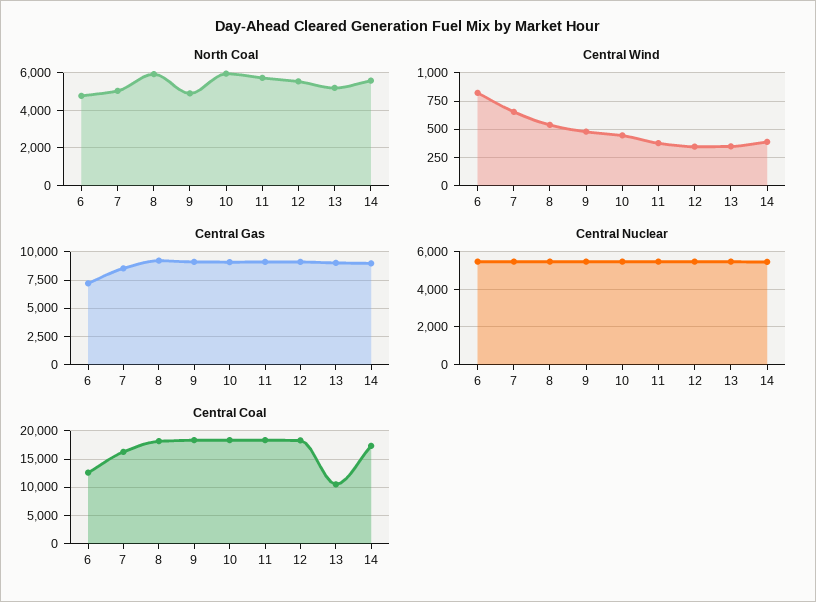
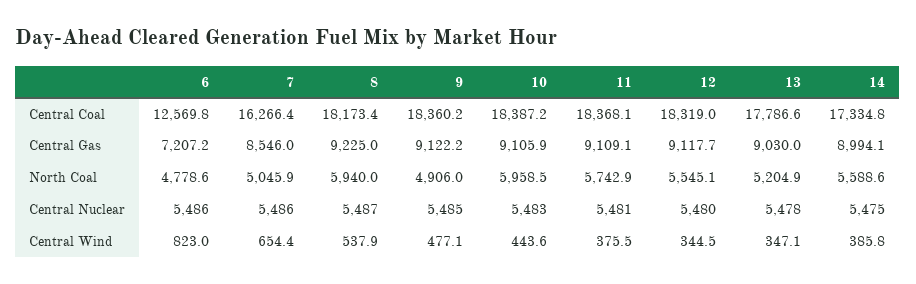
  {
    "North Coal": {
      "6": 4778.6,
      "7": 5045.9,
      "8": 5940,
      "9": 4906,
      "10": 5958.5,
      "11": 5742.9,
      "12": 5545.1,
      "13": 5204.9,
      "14": 5588.6
    },
    "Central Wind": {
      "6": 823,
      "7": 654.4,
      "8": 537.9,
      "9": 477.1,
      "10": 443.6,
      "11": 375.5,
      "12": 344.5,
      "13": 347.1,
      "14": 385.8
    },
    "Central Gas": {
      "6": 7207.2,
      "7": 8546,
      "8": 9225,
      "9": 9122.2,
      "10": 9105.9,
      "11": 9109.1,
      "12": 9117.7,
      "13": 9030,
      "14": 8994.1
    },
    "Central Nuclear": {
      "6": 5486,
      "7": 5486,
      "8": 5487,
      "9": 5485,
      "10": 5483,
      "11": 5481,
      "12": 5480,
      "13": 5478,
      "14": 5475
    },
    "Central Coal": {
      "6": 12569.8,
      "7": 16266.4,
      "8": 18173.4,
      "9": 18360.2,
      "10": 18387.2,
      "11": 18368.1,
      "12": 18319,
-     "13": 10000,
+     "13": 17786.6,
      "14": 17334.8
    }
  }

